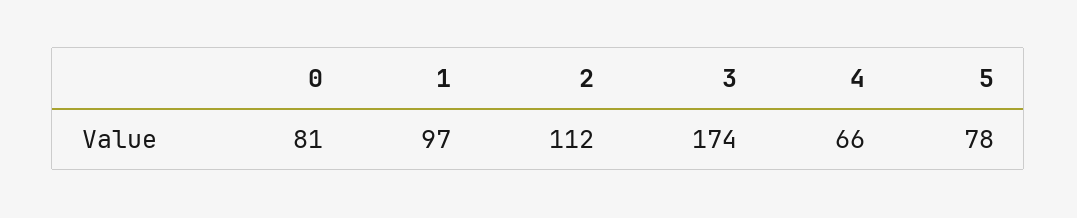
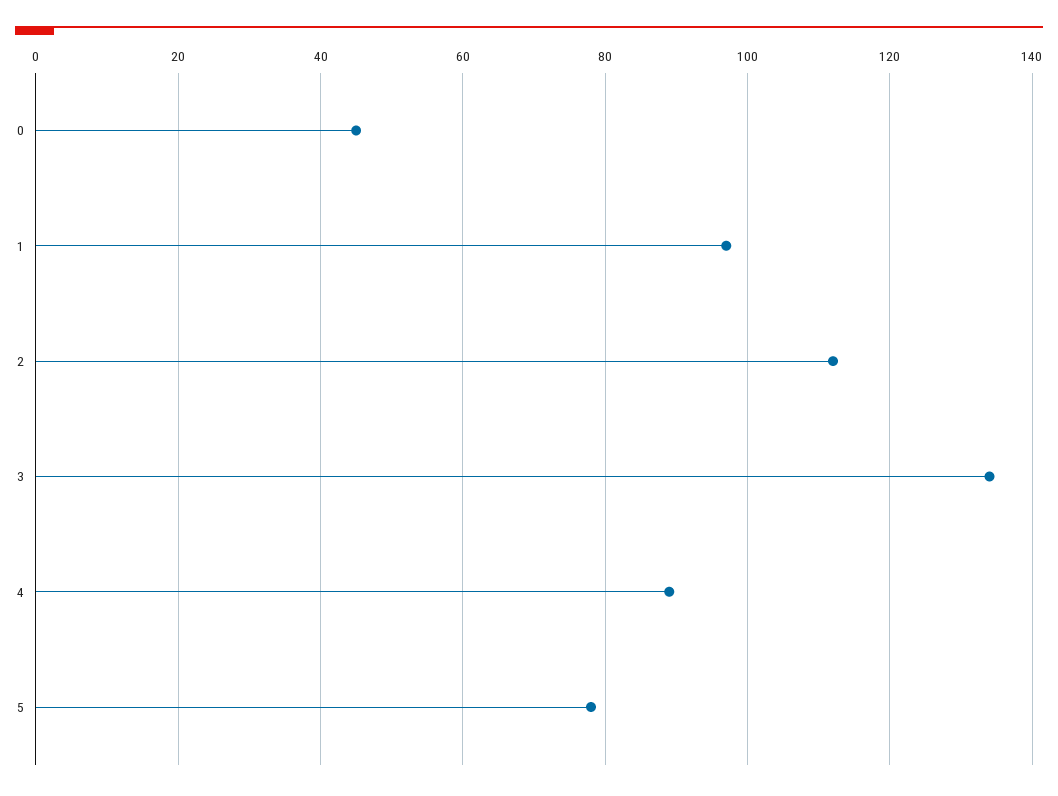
  {
-   "0": 81,
+   "0": 45,
    "1": 97,
    "2": 112,
-   "3": 174,
+   "3": 135,
-   "4": 66,
+   "4": 90,
    "5": 78
  }

